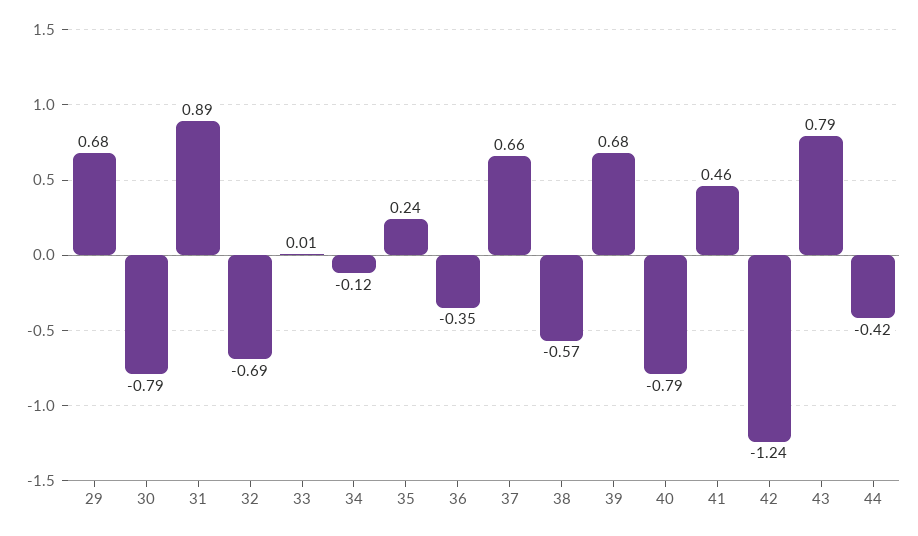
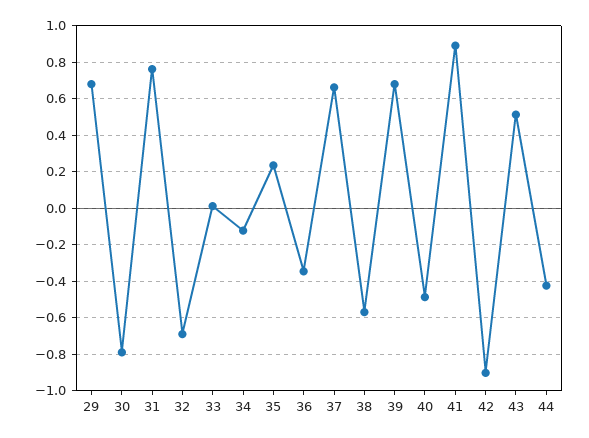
  {
    "29": 0.68,
    "30": -0.79,
-   "31": 0.89,
+   "31": 0.75,
    "32": -0.69,
    "33": 0.01,
    "34": -0.12,
    "35": 0.24,
    "36": -0.35,
    "37": 0.66,
    "38": -0.57,
    "39": 0.68,
-   "40": -0.79,
+   "40": -0.5,
-   "41": 0.46,
+   "41": 0.9,
-   "42": -1.24,
+   "42": -0.9,
-   "43": 0.79,
+   "43": 0.5,
    "44": -0.42
  }

